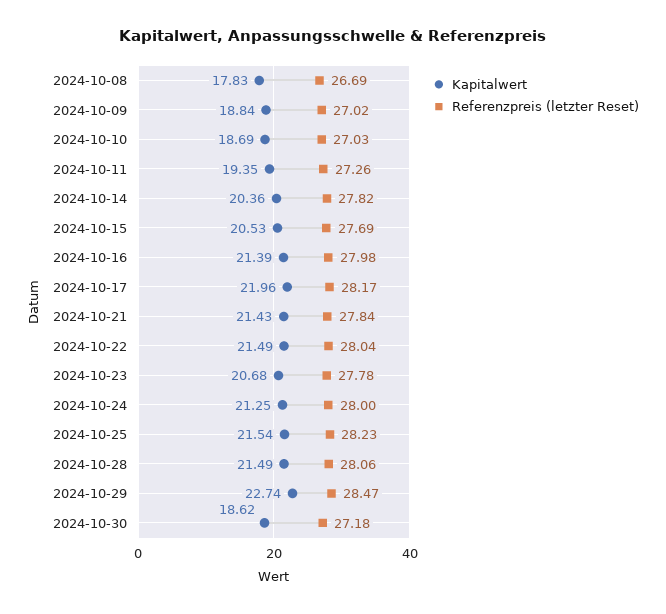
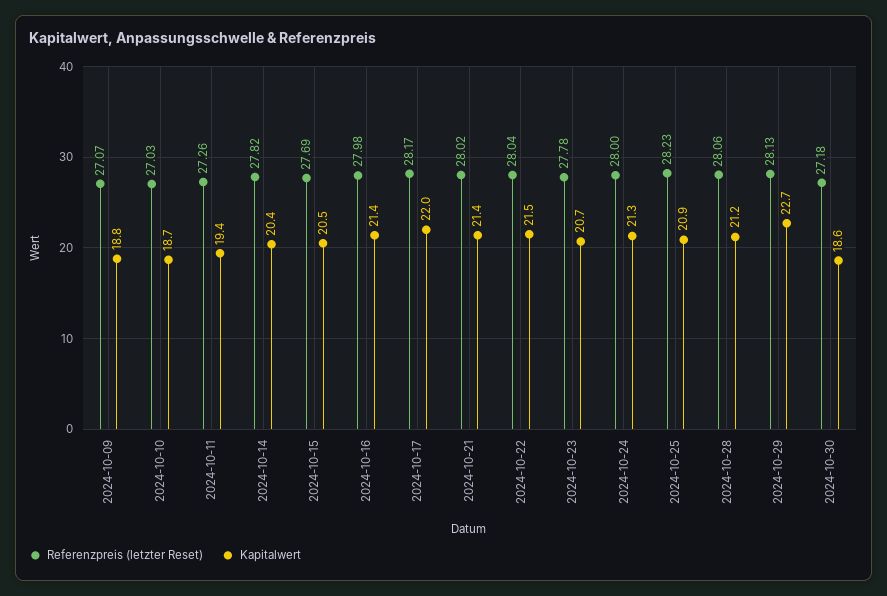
  {
    "Kapitalwert": {
-     "2024-10-08": 17.83,
      "2024-10-09": 18.84,
      "2024-10-10": 18.69,
      "2024-10-11": 19.35,
      "2024-10-14": 20.36,
      "2024-10-15": 20.53,
      "2024-10-16": 21.39,
      "2024-10-17": 21.96,
      "2024-10-21": 21.43,
      "2024-10-22": 21.49,
      "2024-10-23": 20.68,
      "2024-10-24": 21.25,
-     "2024-10-25": 21.54,
+     "2024-10-25": 20.9,
-     "2024-10-28": 21.49,
+     "2024-10-28": 21.2,
      "2024-10-29": 22.74,
      "2024-10-30": 18.62
    },
    "Referenzpreis (letzter Reset)": {
-     "2024-10-08": 26.69,
-     "2024-10-09": 27.02,
+     "2024-10-09": 27.07,
      "2024-10-10": 27.03,
      "2024-10-11": 27.26,
      "2024-10-14": 27.82,
      "2024-10-15": 27.69,
      "2024-10-16": 27.98,
      "2024-10-17": 28.17,
-     "2024-10-21": 27.84,
+     "2024-10-21": 28.02,
      "2024-10-22": 28.04,
      "2024-10-23": 27.78,
      "2024-10-24": 28,
      "2024-10-25": 28.23,
      "2024-10-28": 28.06,
-     "2024-10-29": 28.47,
+     "2024-10-29": 28.13,
      "2024-10-30": 27.18
    }
  }

